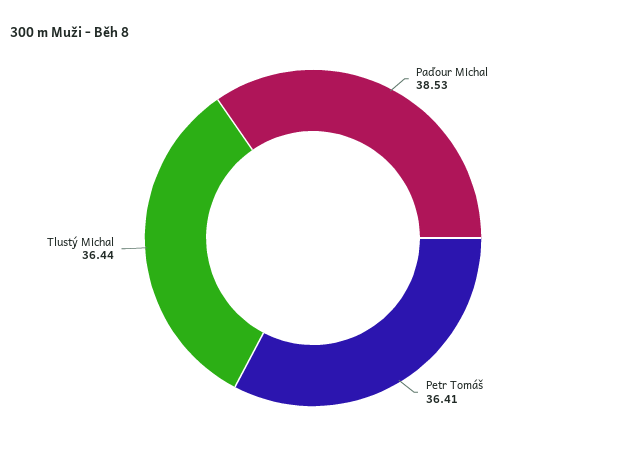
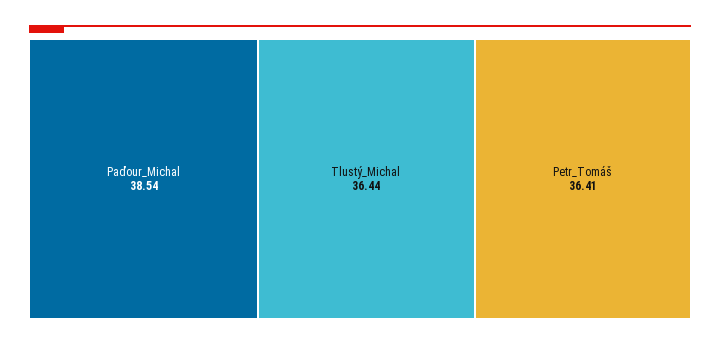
  {
-   "Paďour Michal": 38.53,
+   "Paďour Michal": 38.54,
    "Petr Tomáš": 36.41,
    "Tlustý Michal": 36.44
  }

